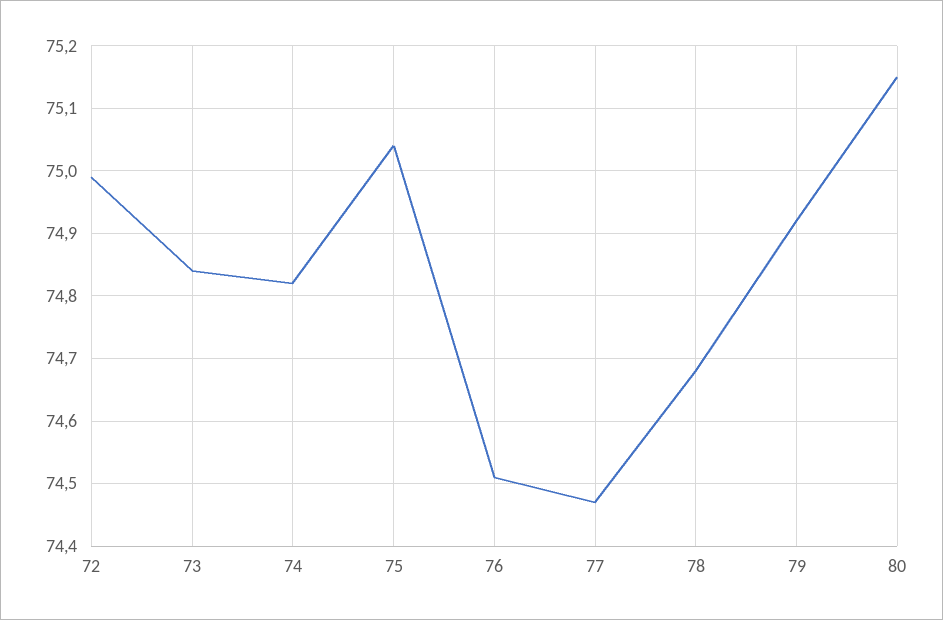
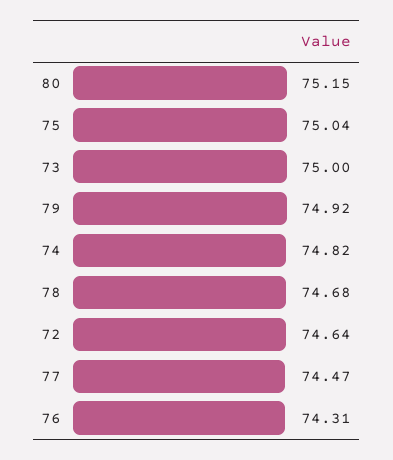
  {
-   "72": 74.99,
+   "72": 74.64,
-   "73": 74.84,
+   "73": 75,
    "74": 74.82,
    "75": 75.04,
-   "76": 74.51,
+   "76": 74.31,
    "77": 74.47,
    "78": 74.68,
    "79": 74.92,
    "80": 75.15
  }

